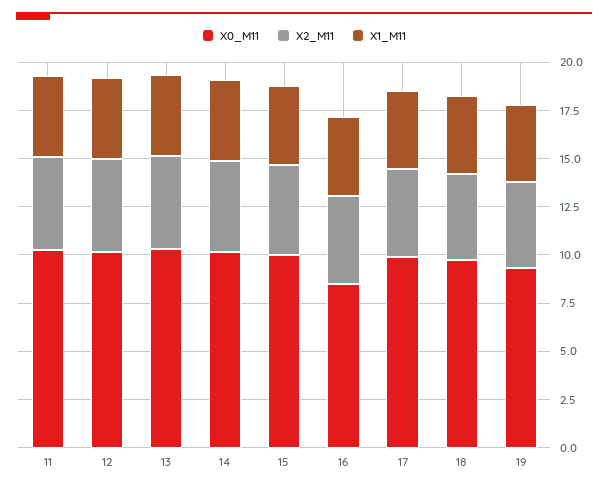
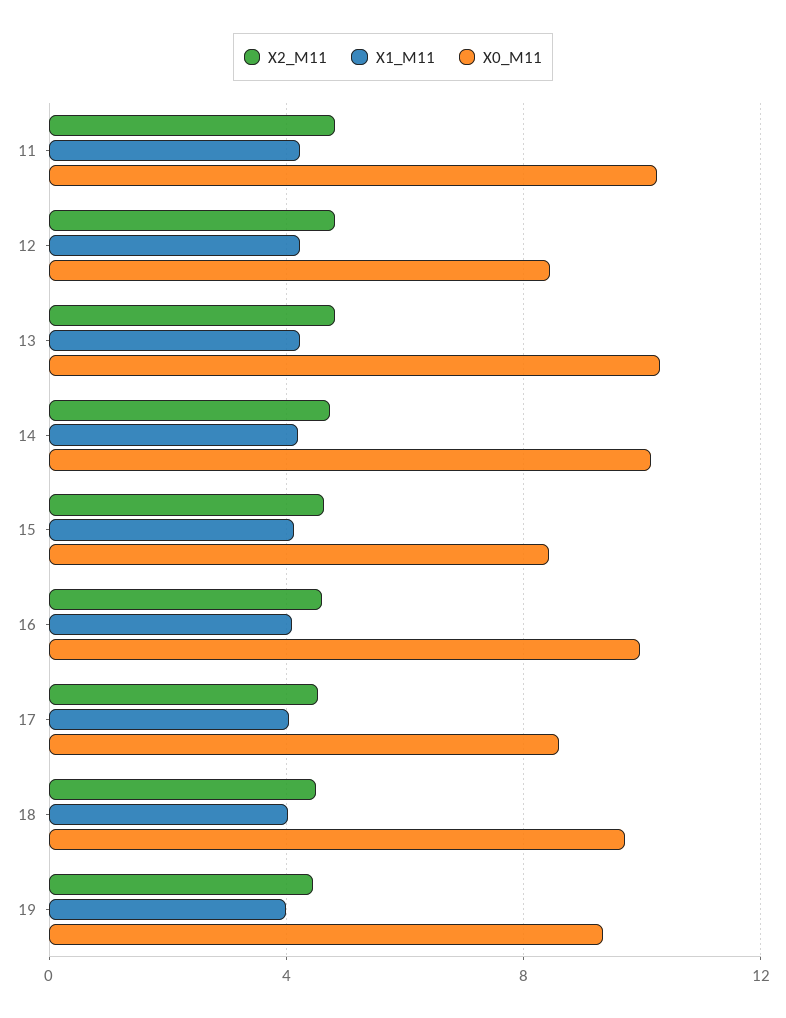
  {
    "X0_M11": {
      "11": 10.5,
-     "12": 10,
+     "12": 8.5,
      "13": 10.5,
      "14": 10,
-     "15": 10,
+     "15": 8.5,
-     "16": 8.5,
+     "16": 10,
-     "17": 10,
+     "17": 8.5,
      "18": 9.5,
      "19": 9.5
    },
    "X2_M11": {
      "11": 5,
      "12": 5,
      "13": 5,
      "14": 4.5,
      "15": 4.5,
      "16": 4.5,
      "17": 4.5,
      "18": 4.5,
      "19": 4.5
    },
    "X1_M11": {
      "11": 4,
      "12": 4,
      "13": 4,
      "14": 4,
      "15": 4,
      "16": 4,
      "17": 4,
      "18": 4,
      "19": 4
    }
  }

